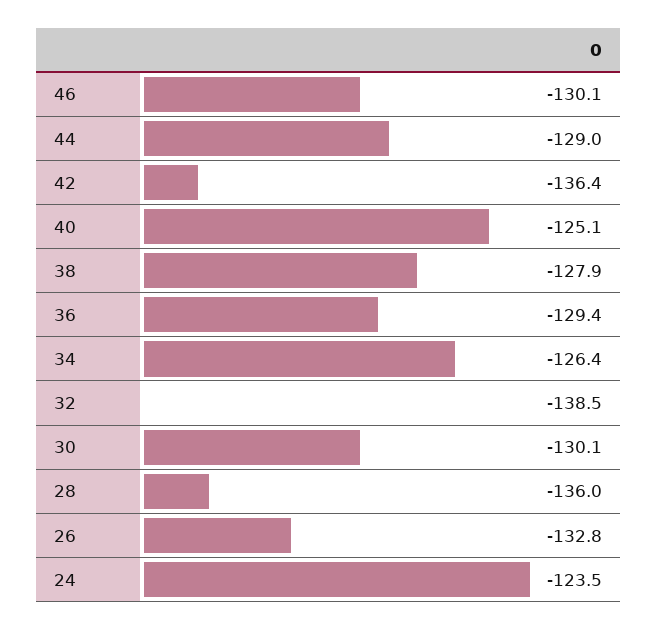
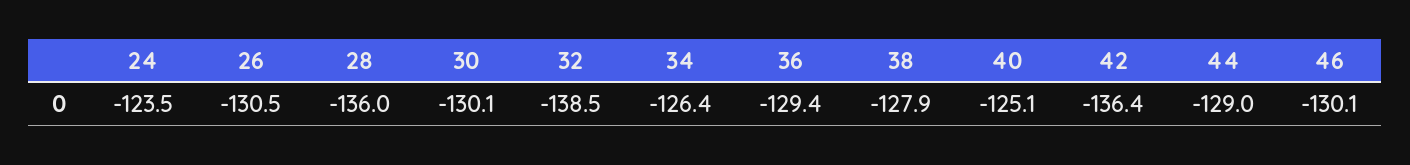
  {
    "46": -130.1,
    "44": -129,
    "42": -136.4,
    "40": -125.1,
    "38": -127.9,
    "36": -129.4,
    "34": -126.4,
    "32": -138.5,
    "30": -130.1,
    "28": -136,
-   "26": -132.8,
+   "26": -130.5,
    "24": -123.5
  }

